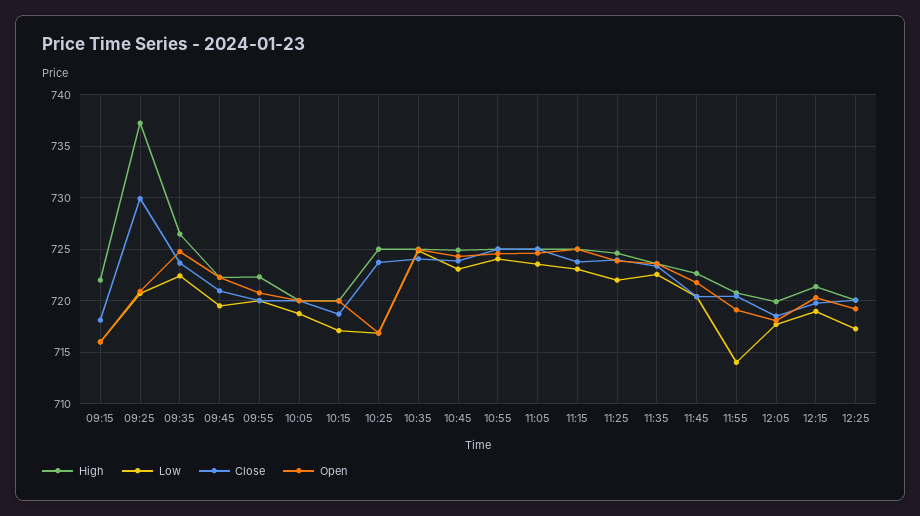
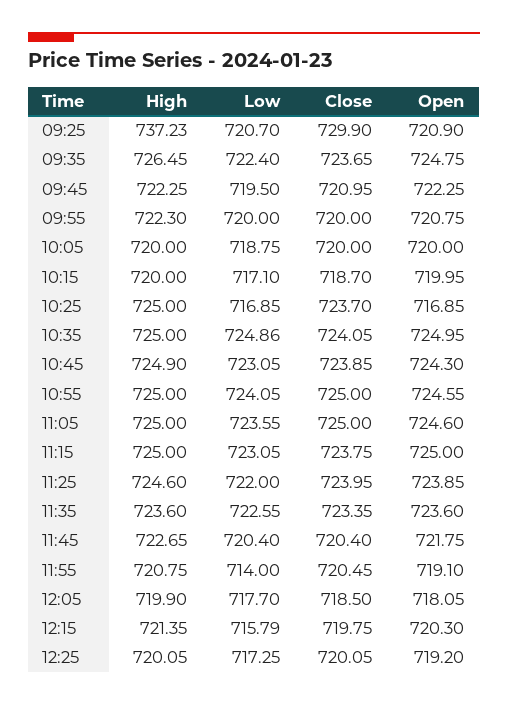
  {
    "High": {
-     "09:15": 722,
      "09:25": 737.23,
      "09:35": 726.45,
      "09:45": 722.25,
      "09:55": 722.3,
      "10:05": 720,
      "10:15": 720,
      "10:25": 725,
      "10:35": 725,
      "10:45": 724.9,
      "10:55": 725,
      "11:05": 725,
      "11:15": 725,
      "11:25": 724.6,
      "11:35": 723.6,
      "11:45": 722.65,
      "11:55": 720.75,
      "12:05": 719.9,
      "12:15": 721.35,
      "12:25": 720.05
    },
    "Low": {
-     "09:15": 716,
      "09:25": 720.7,
      "09:35": 722.4,
      "09:45": 719.5,
      "09:55": 720,
      "10:05": 718.75,
      "10:15": 717.1,
      "10:25": 716.85,
      "10:35": 724.86,
      "10:45": 723.05,
      "10:55": 724.05,
      "11:05": 723.55,
      "11:15": 723.05,
      "11:25": 722,
      "11:35": 722.55,
      "11:45": 720.4,
      "11:55": 714,
      "12:05": 717.7,
-     "12:15": 719,
+     "12:15": 715.79,
      "12:25": 717.25
    },
    "Close": {
-     "09:15": 718,
      "09:25": 729.9,
      "09:35": 723.65,
      "09:45": 720.95,
      "09:55": 720,
      "10:05": 720,
      "10:15": 718.7,
      "10:25": 723.7,
      "10:35": 724.05,
      "10:45": 723.85,
      "10:55": 725,
      "11:05": 725,
      "11:15": 723.75,
      "11:25": 723.95,
      "11:35": 723.35,
      "11:45": 720.4,
      "11:55": 720.45,
      "12:05": 718.5,
      "12:15": 719.75,
      "12:25": 720.05
    },
    "Open": {
-     "09:15": 716,
      "09:25": 720.9,
      "09:35": 724.75,
      "09:45": 722.25,
      "09:55": 720.75,
      "10:05": 720,
      "10:15": 719.95,
      "10:25": 716.85,
      "10:35": 724.95,
      "10:45": 724.3,
      "10:55": 724.55,
      "11:05": 724.6,
      "11:15": 725,
      "11:25": 723.85,
      "11:35": 723.6,
      "11:45": 721.75,
      "11:55": 719.1,
      "12:05": 718.05,
      "12:15": 720.3,
      "12:25": 719.2
    }
  }

